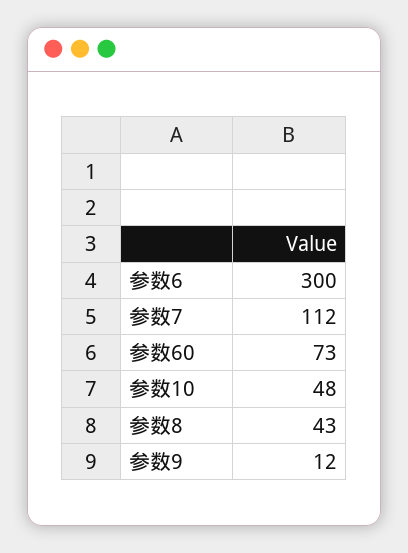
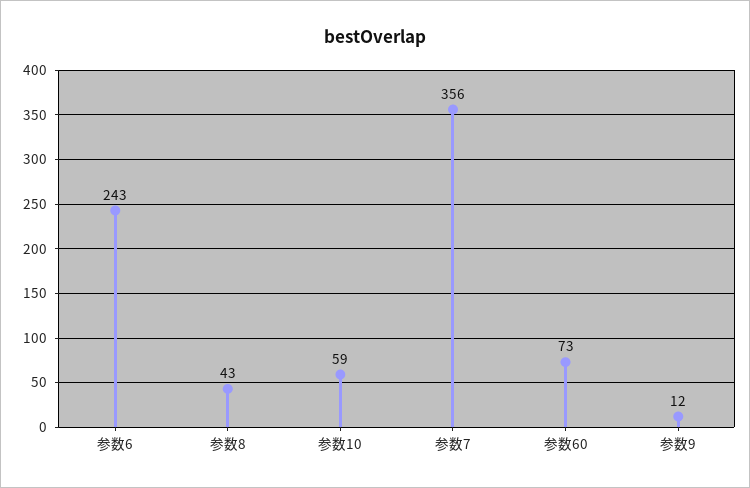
  {
-   "参数6": 300,
+   "参数6": 243,
-   "参数7": 112,
+   "参数7": 356,
    "参数60": 73,
-   "参数10": 48,
+   "参数10": 59,
    "参数8": 43,
    "参数9": 12
  }

